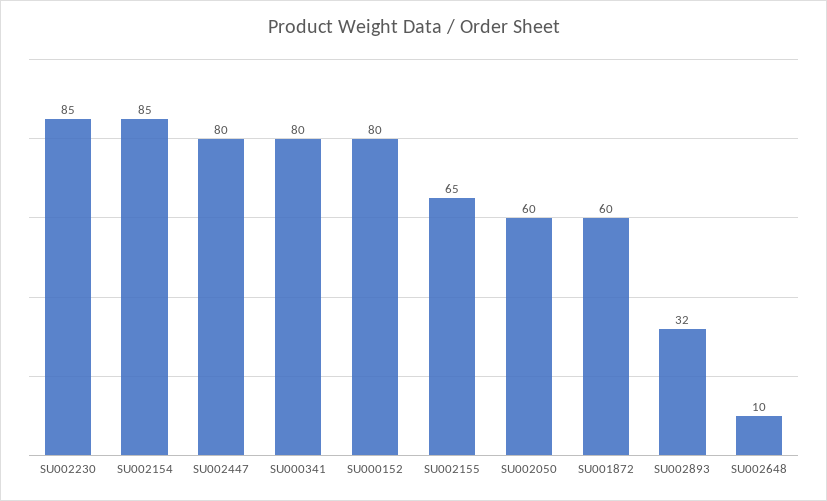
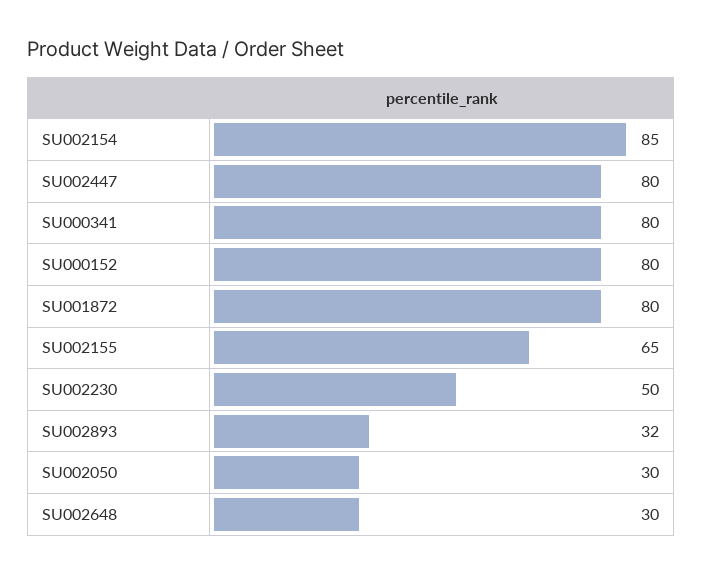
  {
-   "SU002230": 85,
+   "SU002230": 50,
    "SU002154": 85,
    "SU002447": 80,
    "SU000341": 80,
    "SU000152": 80,
    "SU002155": 65,
-   "SU002050": 60,
+   "SU002050": 30,
-   "SU001872": 60,
+   "SU001872": 80,
    "SU002893": 32,
-   "SU002648": 10
+   "SU002648": 30
  }

